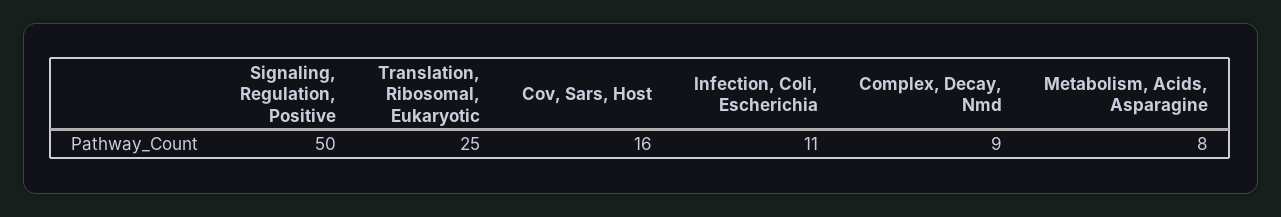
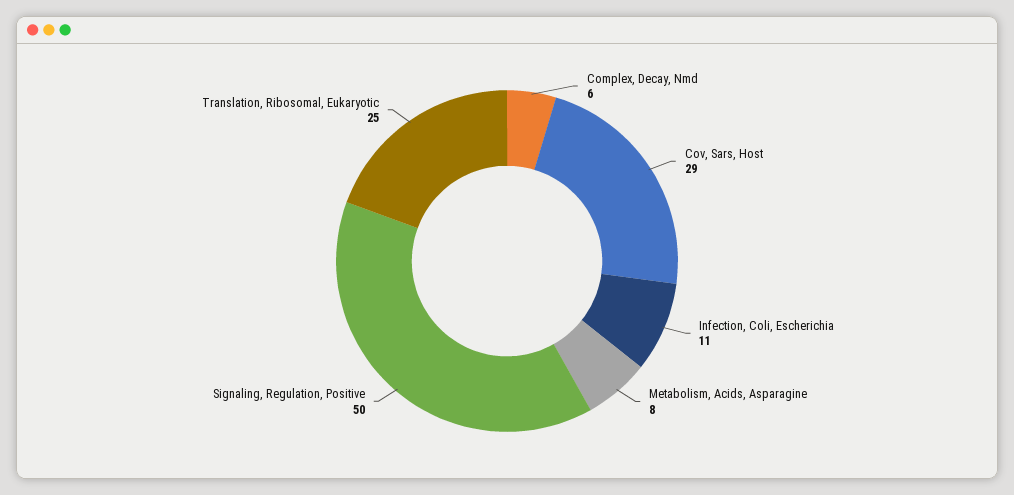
  {
    "Signaling, Regulation, Positive": 50,
    "Translation, Ribosomal, Eukaryotic": 25,
-   "Cov, Sars, Host": 16,
+   "Cov, Sars, Host": 29,
    "Infection, Coli, Escherichia": 11,
-   "Complex, Decay, Nmd": 9,
+   "Complex, Decay, Nmd": 6,
    "Metabolism, Acids, Asparagine": 8
  }

